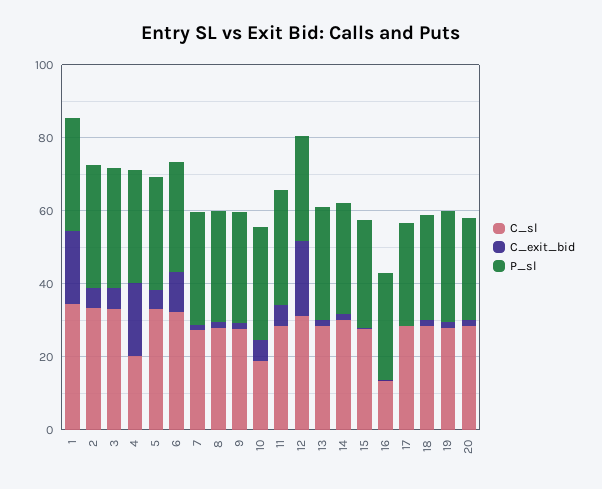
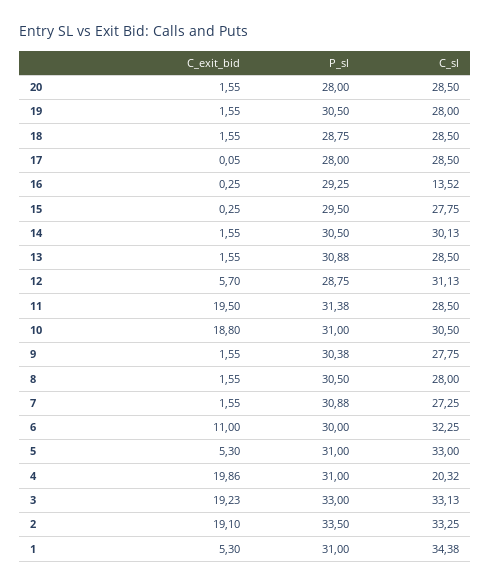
  {
    "C_sl": {
      "1": 34.38,
      "2": 33.25,
      "3": 33.13,
      "4": 20.32,
      "5": 33,
      "6": 32.25,
      "7": 27.25,
      "8": 28,
      "9": 27.75,
-     "10": 20,
+     "10": 30.5,
      "11": 28.5,
      "12": 31.13,
      "13": 28.5,
      "14": 30.13,
      "15": 27.75,
      "16": 13.52,
      "17": 28.5,
      "18": 28.5,
      "19": 28,
      "20": 28.5
    },
    "C_exit_bid": {
-     "1": 20,
+     "1": 5.3,
-     "2": 5,
+     "2": 19.1,
-     "3": 5,
+     "3": 19.23,
      "4": 19.86,
      "5": 5.3,
      "6": 11,
      "7": 1.55,
      "8": 1.55,
      "9": 1.55,
-     "10": 5,
+     "10": 18.8,
-     "11": 5,
+     "11": 19.5,
-     "12": 20,
+     "12": 5.7,
      "13": 1.55,
      "14": 1.55,
      "15": 0.25,
      "16": 0.25,
      "17": 0.05,
      "18": 1.55,
      "19": 1.55,
      "20": 1.55
    },
    "P_sl": {
      "1": 31,
      "2": 33.5,
      "3": 33,
      "4": 31,
      "5": 31,
      "6": 30,
      "7": 30.88,
      "8": 30.5,
      "9": 30.38,
      "10": 31,
      "11": 31.38,
      "12": 28.75,
      "13": 30.88,
      "14": 30.5,
      "15": 29.5,
      "16": 29.25,
      "17": 28,
      "18": 28.75,
      "19": 30.5,
      "20": 28
    }
  }

